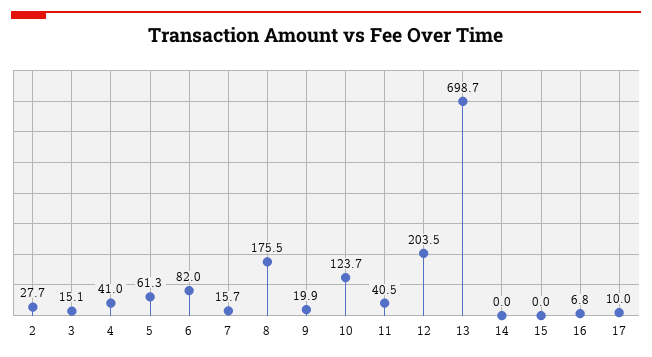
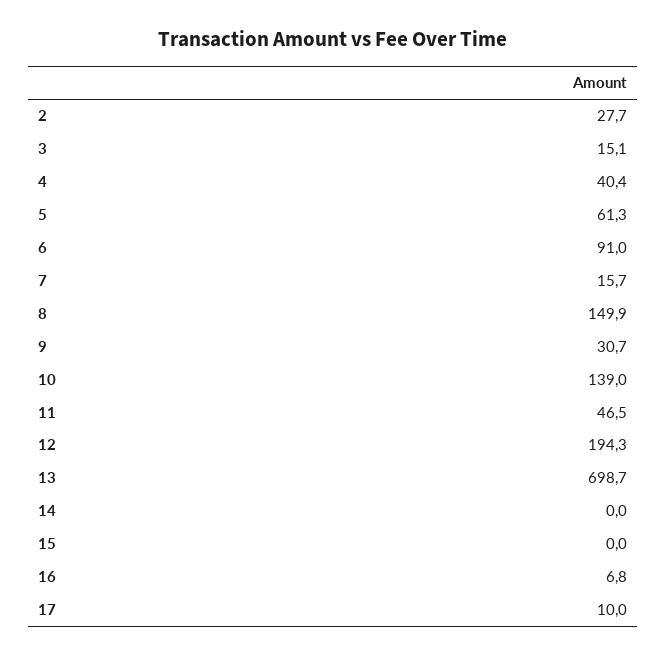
  {
    "2": 27.7,
    "3": 15.1,
-   "4": 41,
+   "4": 40.4,
    "5": 61.3,
-   "6": 82,
+   "6": 91,
    "7": 15.7,
-   "8": 175.5,
+   "8": 149.9,
-   "9": 19.9,
+   "9": 30.7,
-   "10": 123.7,
+   "10": 139,
-   "11": 40.5,
+   "11": 46.5,
-   "12": 203.5,
+   "12": 194.3,
    "13": 698.7,
    "14": 0,
    "15": 0,
    "16": 6.8,
    "17": 10
  }

